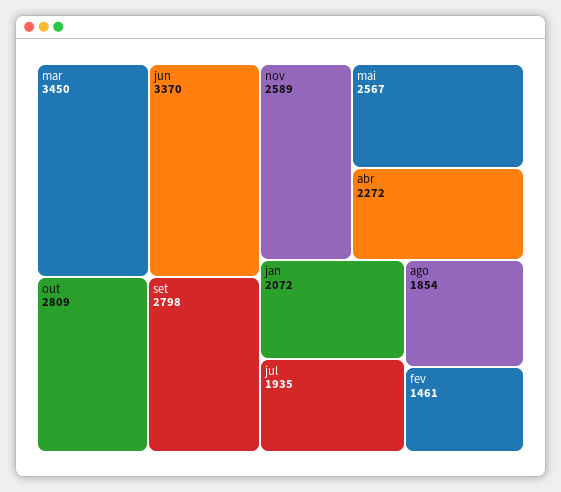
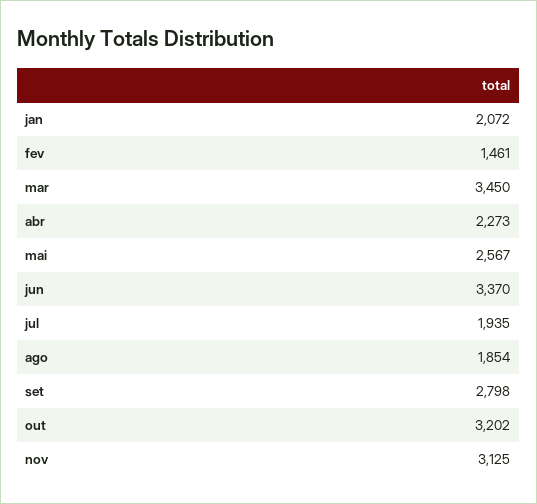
  {
    "mar": 3450,
    "jun": 3370,
-   "out": 2809,
+   "out": 3202,
    "set": 2798,
-   "nov": 2589,
+   "nov": 3125,
    "mai": 2567,
-   "abr": 2272,
+   "abr": 2273,
    "jan": 2072,
    "jul": 1935,
    "ago": 1854,
    "fev": 1461
  }

